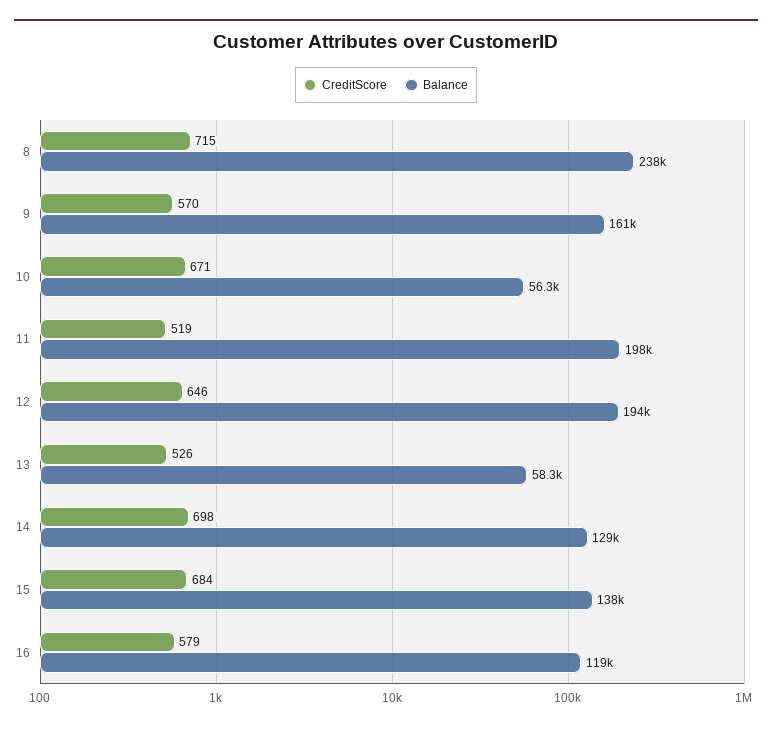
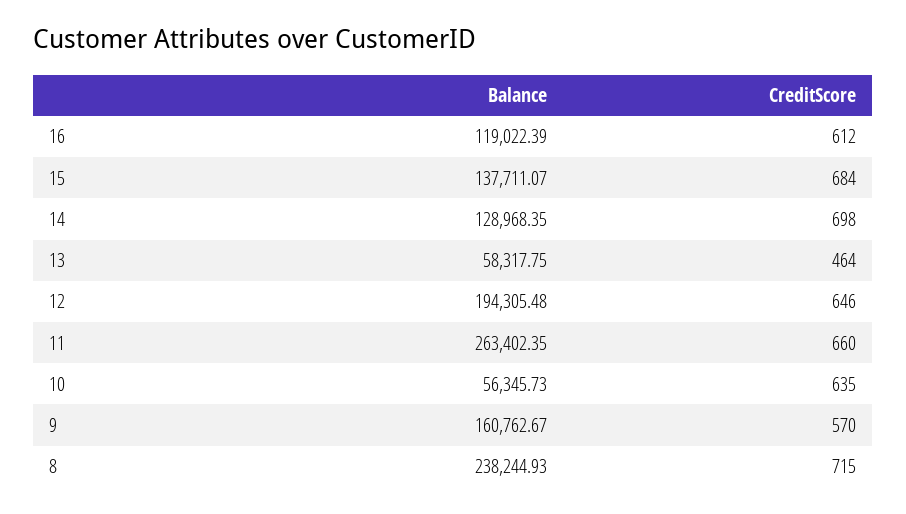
  {
    "CreditScore": {
      "8": 715,
      "9": 570,
-     "10": 671,
+     "10": 635,
-     "11": 519,
+     "11": 660,
      "12": 646,
-     "13": 526,
+     "13": 464,
      "14": 698,
      "15": 684,
-     "16": 579
+     "16": 612
    },
    "Balance": {
      "8": 238244.93,
      "9": 160762.67,
      "10": 56345.73,
-     "11": 198000,
+     "11": 263402.35,
      "12": 194305.48,
      "13": 58317.75,
      "14": 128968.35,
      "15": 137711.07,
      "16": 119022.39
    }
  }

